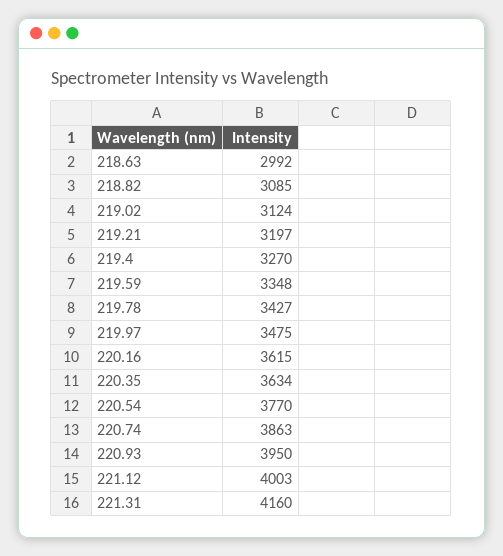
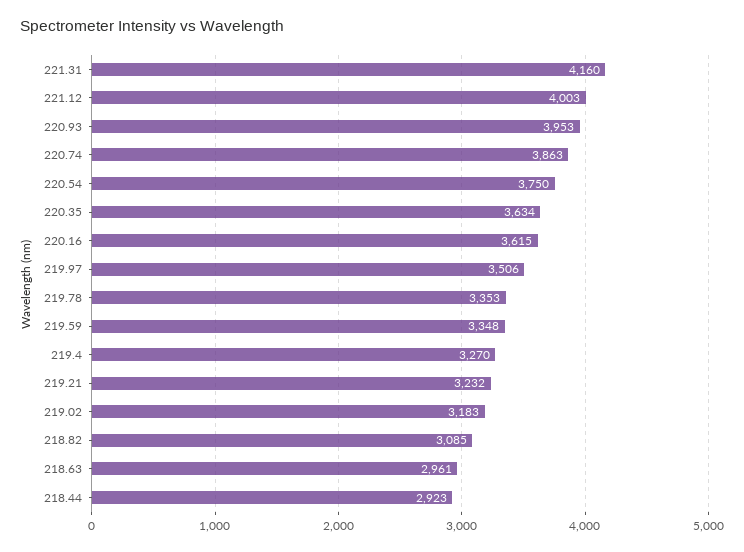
  {
-   "218.63": 2992,
+   "218.63": 2961,
    "218.82": 3085,
-   "219.02": 3124,
+   "219.02": 3183,
-   "219.21": 3197,
+   "219.21": 3232,
    "219.4": 3270,
    "219.59": 3348,
-   "219.78": 3427,
+   "219.78": 3353,
-   "219.97": 3475,
+   "219.97": 3506,
    "220.16": 3615,
    "220.35": 3634,
-   "220.54": 3770,
+   "220.54": 3750,
    "220.74": 3863,
-   "220.93": 3950,
+   "220.93": 3953,
    "221.12": 4003,
-   "221.31": 4160
+   "221.31": 4160,
+   "218.44": 2923
  }

